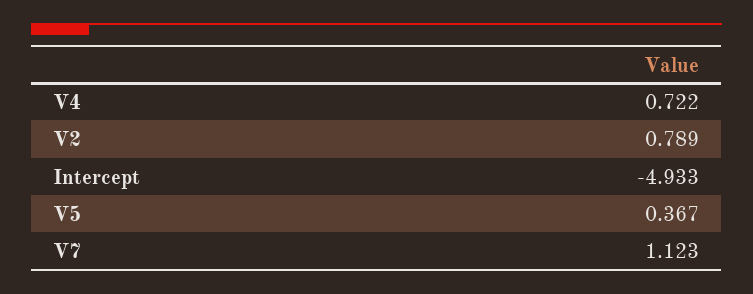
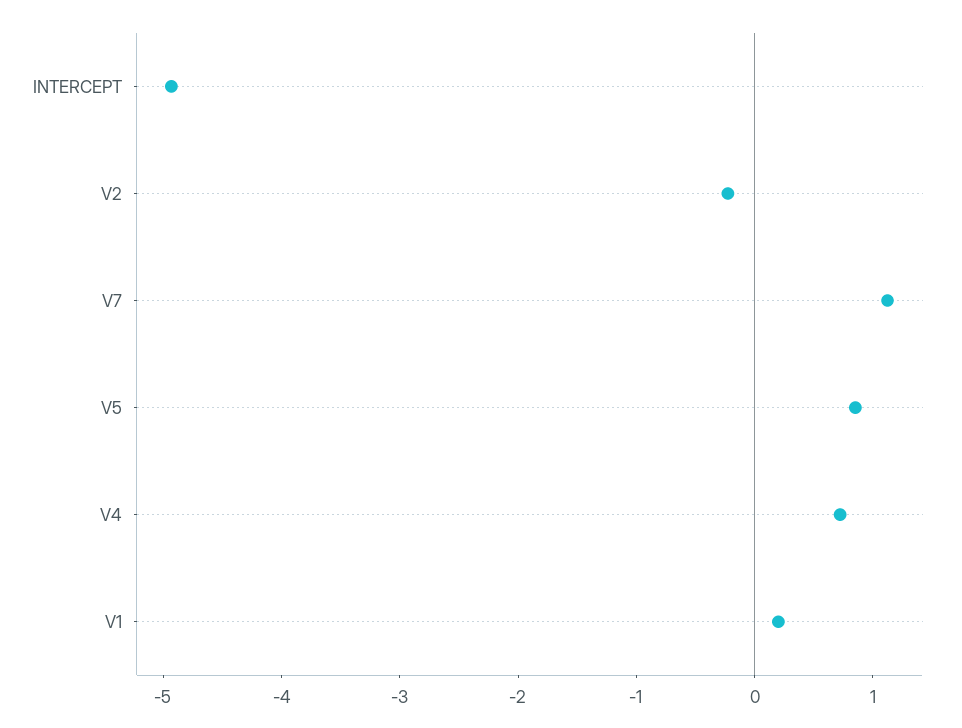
  {
    "V4": 0.722,
-   "V2": 0.789,
+   "V2": -0.2,
    "Intercept": -4.933,
-   "V5": 0.367,
+   "V5": 0.8,
-   "V7": 1.123
+   "V7": 1.123,
+   "V1": 0.2
  }

